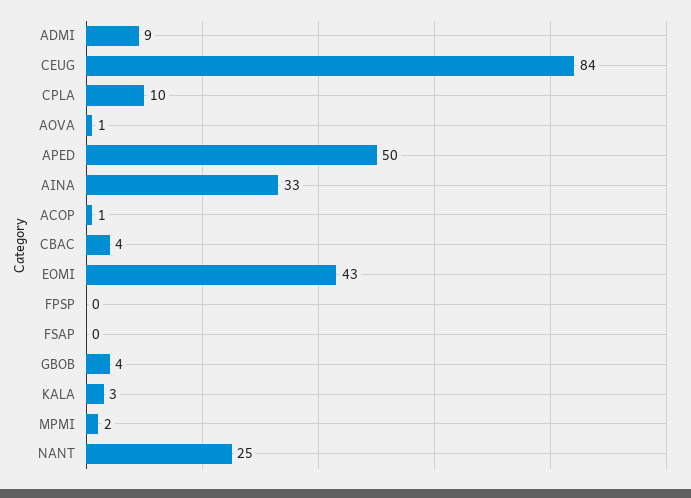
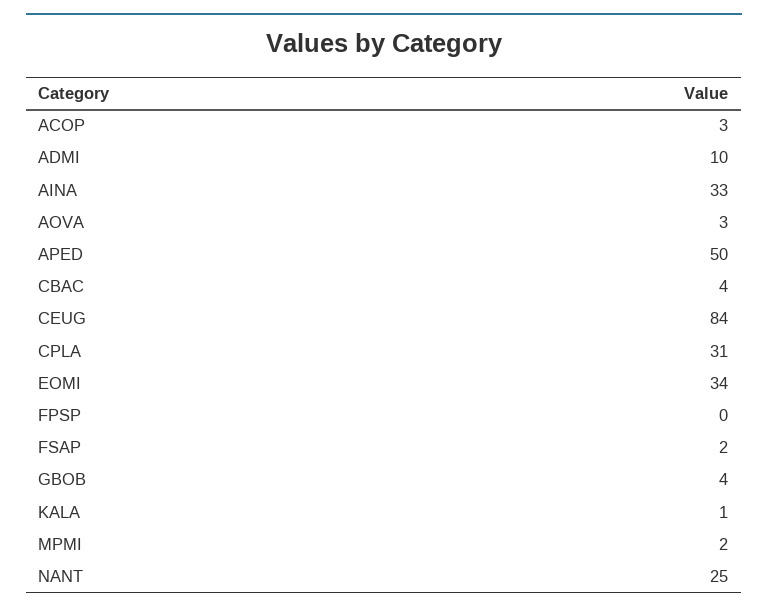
  {
-   "ADMI": 9,
+   "ADMI": 10,
    "CEUG": 84,
-   "CPLA": 10,
+   "CPLA": 31,
-   "AOVA": 1,
+   "AOVA": 3,
    "APED": 50,
    "AINA": 33,
-   "ACOP": 1,
+   "ACOP": 3,
    "CBAC": 4,
-   "EOMI": 43,
+   "EOMI": 34,
    "FPSP": 0,
-   "FSAP": 0,
+   "FSAP": 2,
    "GBOB": 4,
-   "KALA": 3,
+   "KALA": 1,
    "MPMI": 2,
    "NANT": 25
  }

